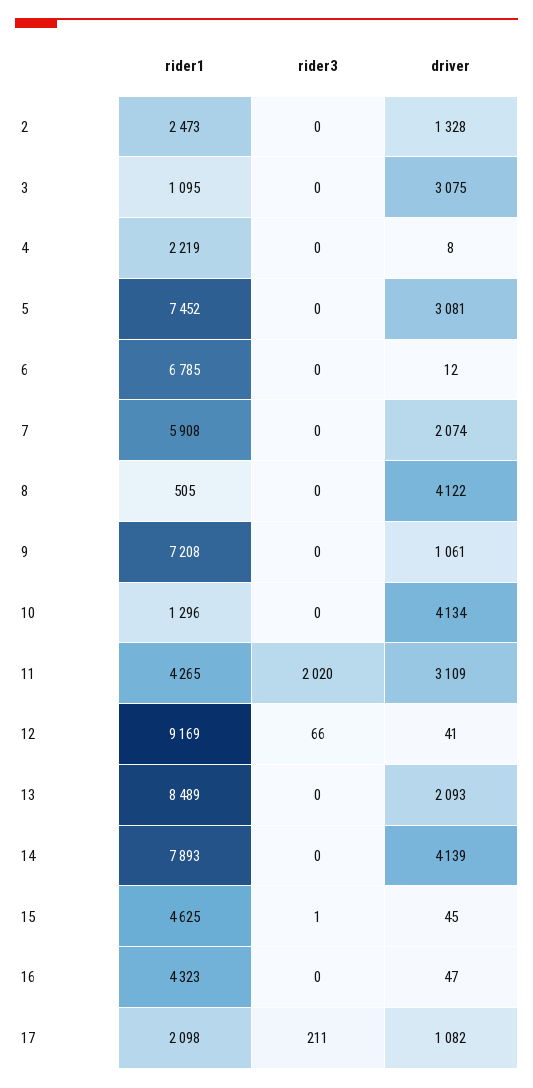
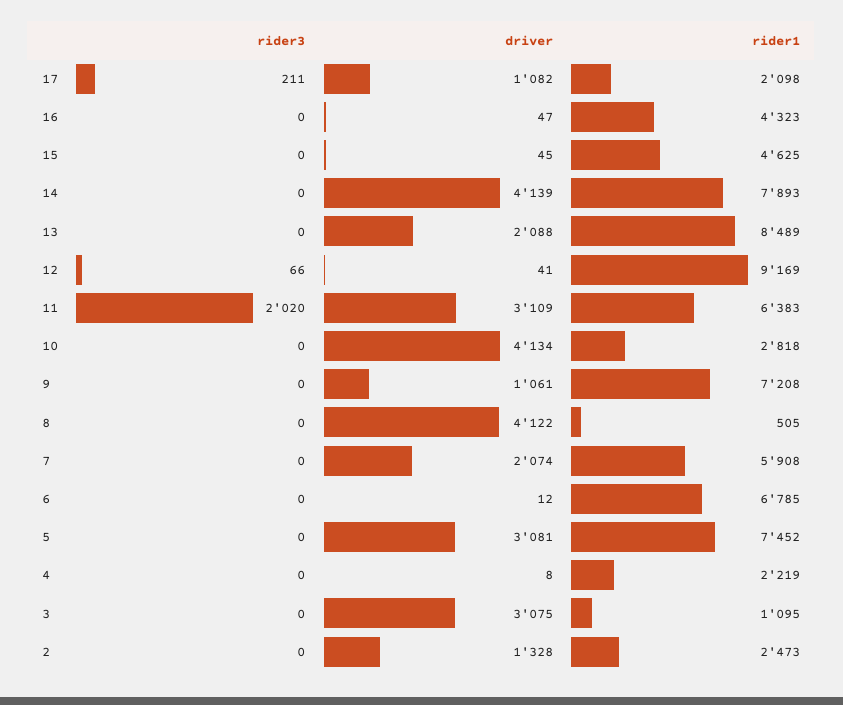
  {
    "rider1": {
      "2": 2473,
      "3": 1095,
      "4": 2219,
      "5": 7452,
      "6": 6785,
      "7": 5908,
      "8": 505,
      "9": 7208,
-     "10": 1296,
+     "10": 2818,
-     "11": 4265,
+     "11": 6383,
      "12": 9169,
      "13": 8489,
      "14": 7893,
      "15": 4625,
      "16": 4323,
      "17": 2098
    },
    "rider3": {
      "2": 0,
      "3": 0,
      "4": 0,
      "5": 0,
      "6": 0,
      "7": 0,
      "8": 0,
      "9": 0,
      "10": 0,
      "11": 2020,
      "12": 66,
      "13": 0,
      "14": 0,
-     "15": 1,
+     "15": 0,
      "16": 0,
      "17": 211
    },
    "driver": {
      "2": 1328,
      "3": 3075,
      "4": 8,
      "5": 3081,
      "6": 12,
      "7": 2074,
      "8": 4122,
      "9": 1061,
      "10": 4134,
      "11": 3109,
      "12": 41,
-     "13": 2093,
+     "13": 2088,
      "14": 4139,
      "15": 45,
      "16": 47,
      "17": 1082
    }
  }

